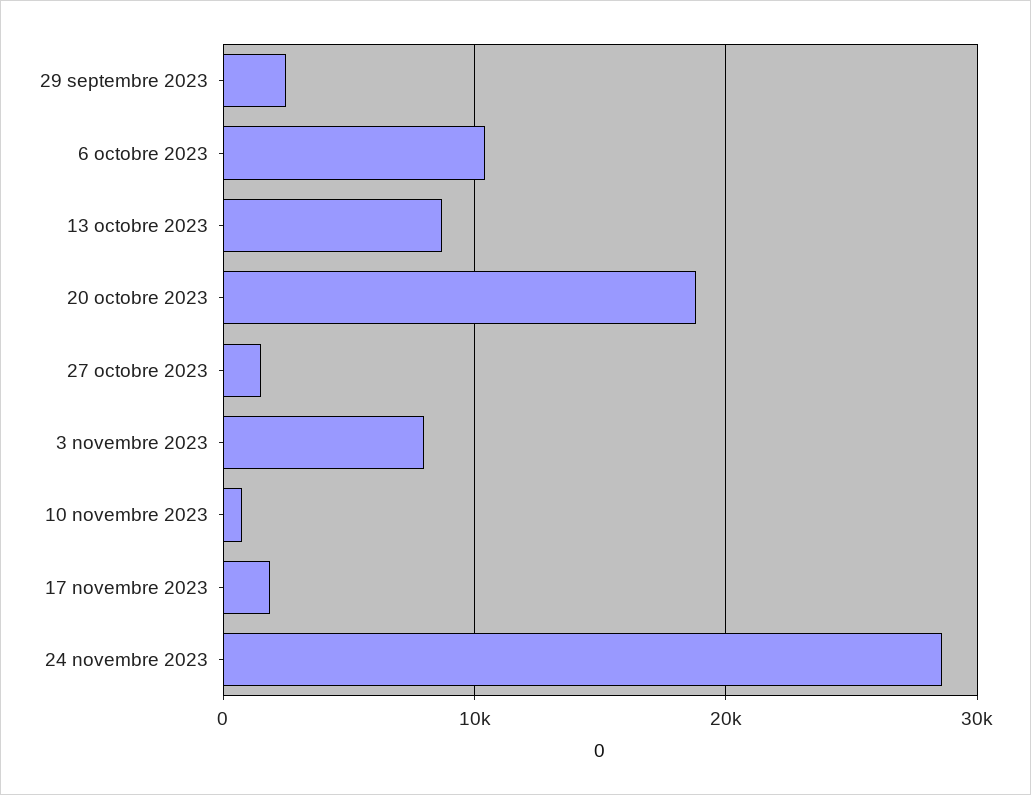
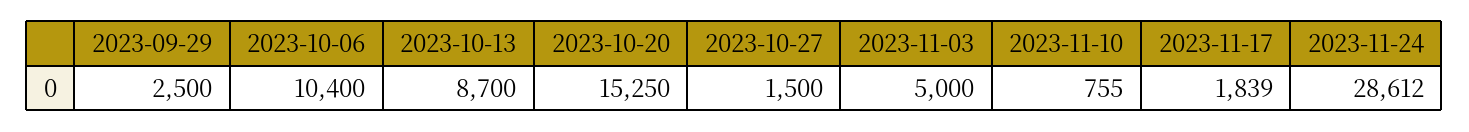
  {
    "29 septembre 2023": 2500,
    "6 octobre 2023": 10400,
    "13 octobre 2023": 8700,
-   "20 octobre 2023": 19000,
+   "20 octobre 2023": 15250,
    "27 octobre 2023": 1500,
-   "3 novembre 2023": 8000,
+   "3 novembre 2023": 5000,
    "10 novembre 2023": 755,
    "17 novembre 2023": 1839,
    "24 novembre 2023": 28612
  }

